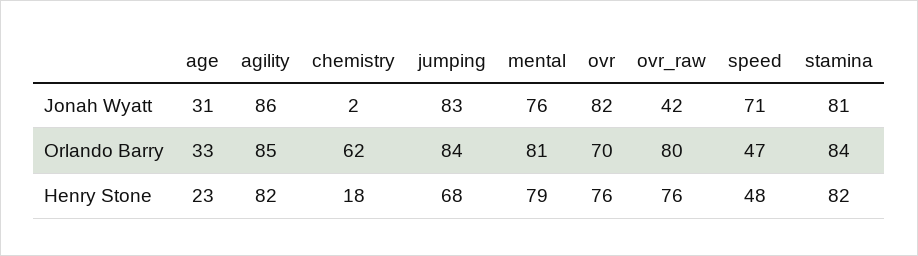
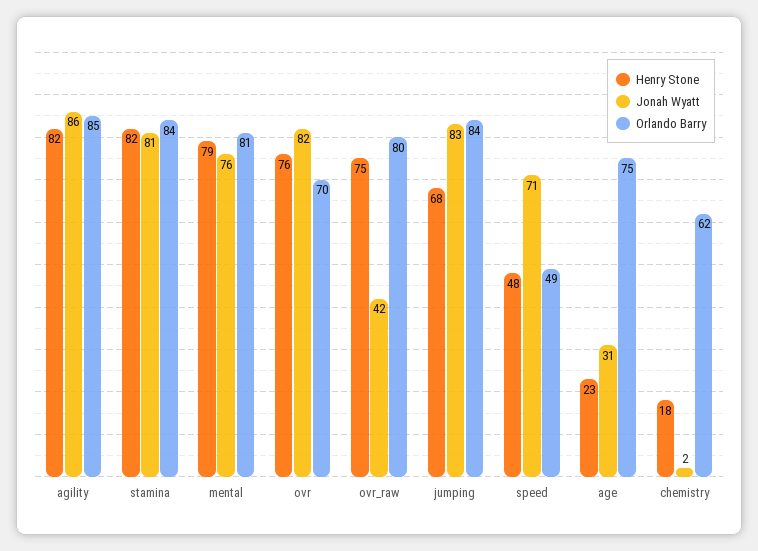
  {
    "Jonah Wyatt": {
      "age": 31,
      "agility": 86,
      "chemistry": 2,
      "jumping": 83,
      "mental": 76,
      "ovr": 82,
      "ovr_raw": 42,
      "speed": 71,
      "stamina": 81
    },
    "Orlando Barry": {
-     "age": 33,
+     "age": 75,
      "agility": 85,
      "chemistry": 62,
      "jumping": 84,
      "mental": 81,
      "ovr": 70,
      "ovr_raw": 80,
-     "speed": 47,
+     "speed": 49,
      "stamina": 84
    },
    "Henry Stone": {
      "age": 23,
      "agility": 82,
      "chemistry": 18,
      "jumping": 68,
      "mental": 79,
      "ovr": 76,
-     "ovr_raw": 76,
+     "ovr_raw": 75,
      "speed": 48,
      "stamina": 82
    }
  }

